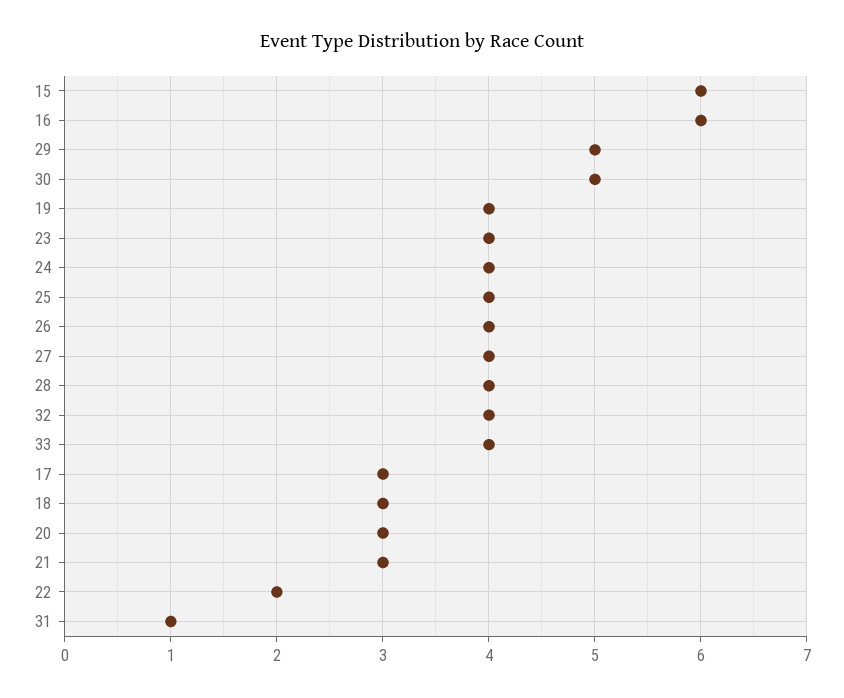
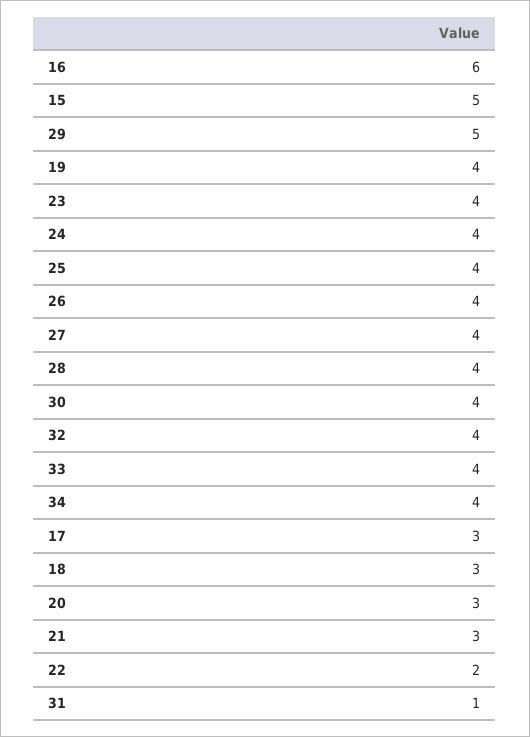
  {
-   "15": 6,
+   "15": 5,
    "16": 6,
    "29": 5,
-   "30": 5,
+   "30": 4,
    "19": 4,
    "23": 4,
    "24": 4,
    "25": 4,
    "26": 4,
    "27": 4,
    "28": 4,
    "32": 4,
    "33": 4,
    "17": 3,
    "18": 3,
    "20": 3,
    "21": 3,
    "22": 2,
-   "31": 1
+   "31": 1,
+   "34": 4
  }

